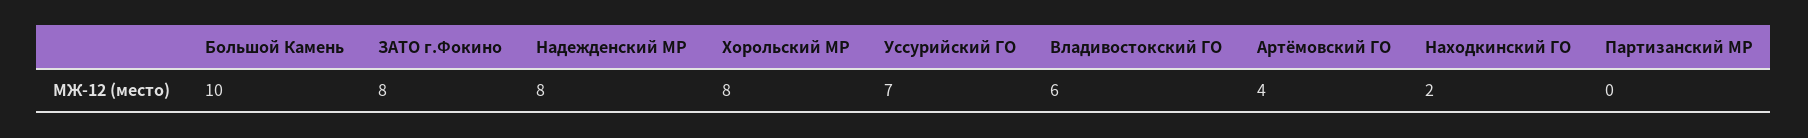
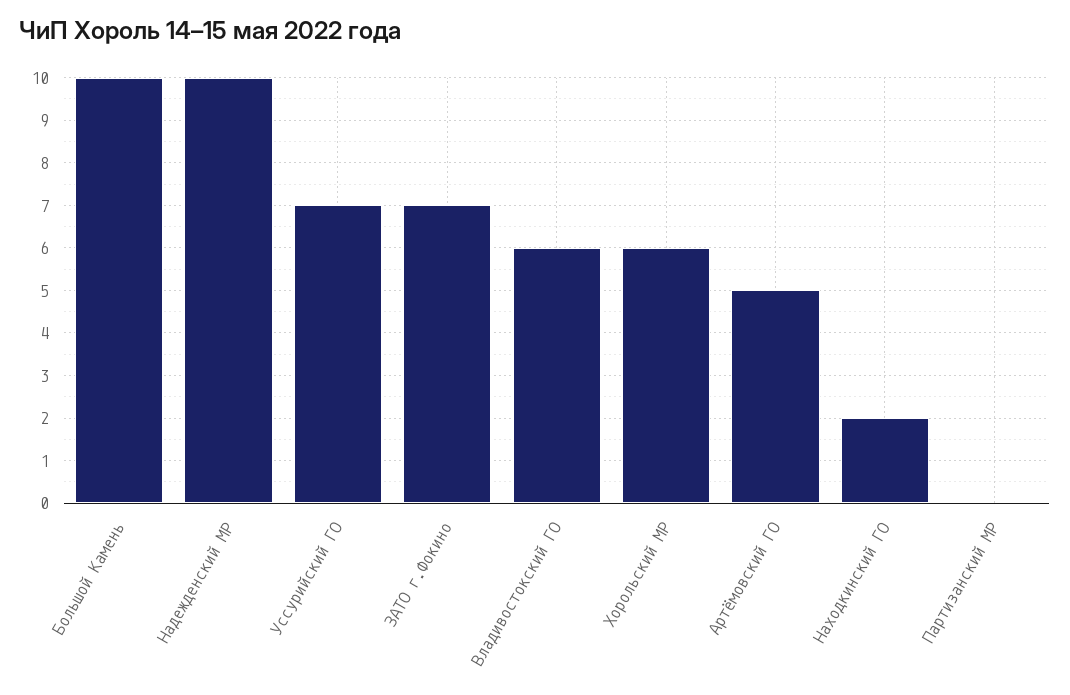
  {
    "Большой Камень": 10,
-   "ЗАТО г.Фокино": 8,
+   "ЗАТО г.Фокино": 7,
-   "Надежденский МР": 8,
+   "Надежденский МР": 10,
-   "Хорольский МР": 8,
+   "Хорольский МР": 6,
    "Уссурийский ГО": 7,
    "Владивостокский ГО": 6,
-   "Артёмовский ГО": 4,
+   "Артёмовский ГО": 5,
    "Находкинский ГО": 2,
    "Партизанский МР": 0
  }

